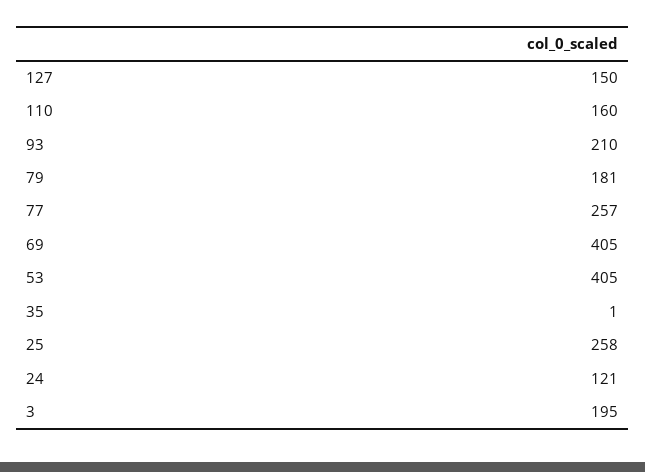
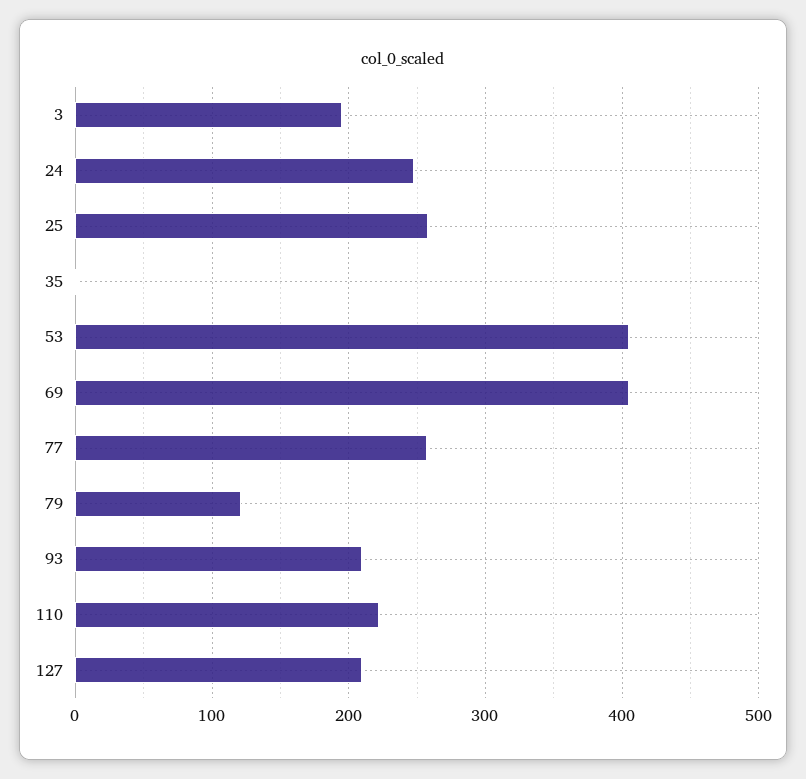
  {
-   "127": 150,
+   "127": 210,
-   "110": 160,
+   "110": 220,
    "93": 210,
-   "79": 181,
+   "79": 120,
    "77": 257,
    "69": 405,
    "53": 405,
    "35": 1,
    "25": 258,
-   "24": 121,
+   "24": 250,
    "3": 195
  }

